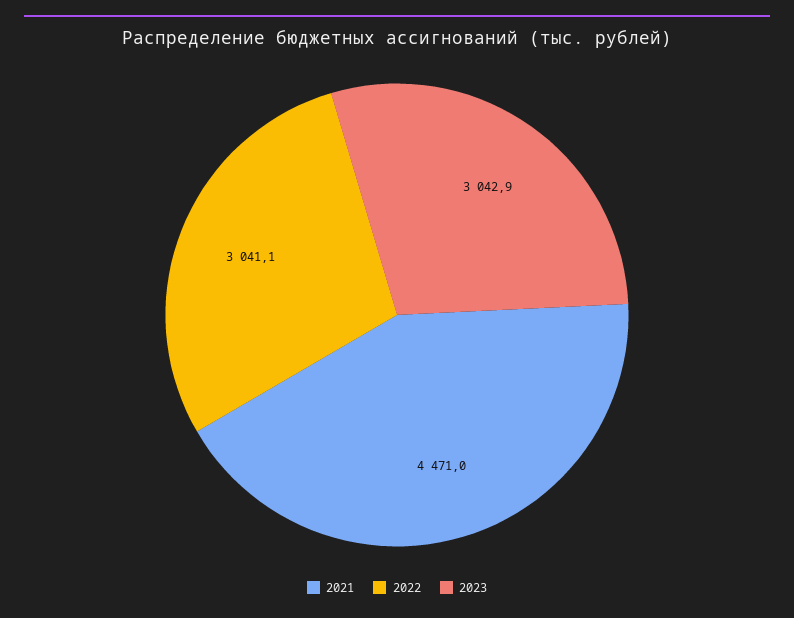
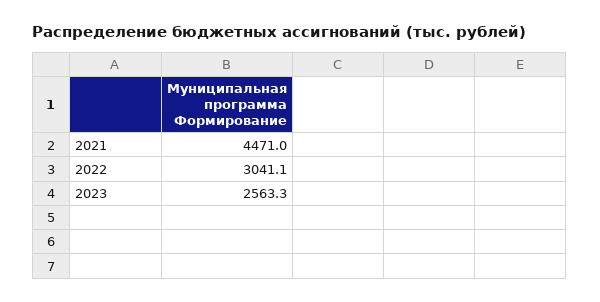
  {
    "2021": 4471,
    "2022": 3041.1,
-   "2023": 3042.9
+   "2023": 2563.3
  }

